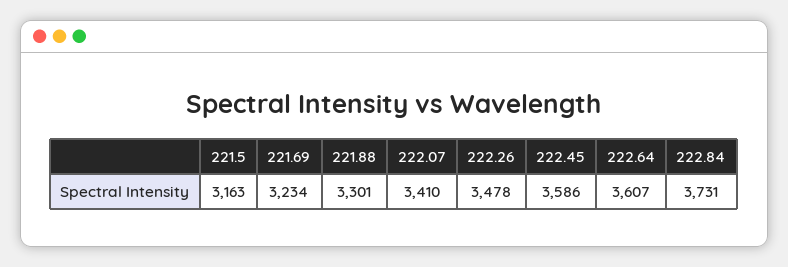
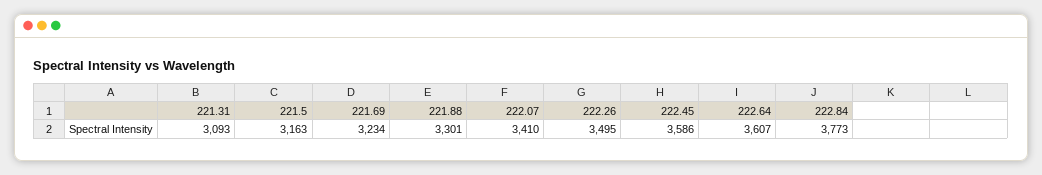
  {
    "221.5": 3163,
    "221.69": 3234,
    "221.88": 3301,
    "222.07": 3410,
-   "222.26": 3478,
+   "222.26": 3495,
    "222.45": 3586,
    "222.64": 3607,
-   "222.84": 3731
+   "222.84": 3773,
+   "221.31": 3093
  }

